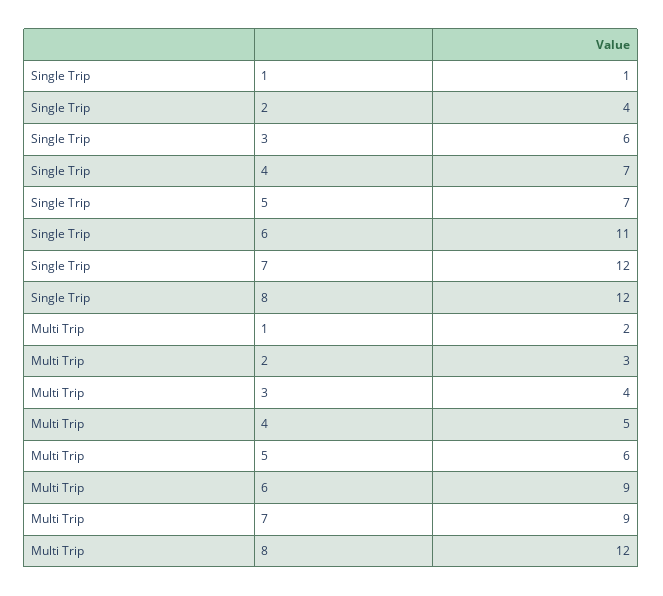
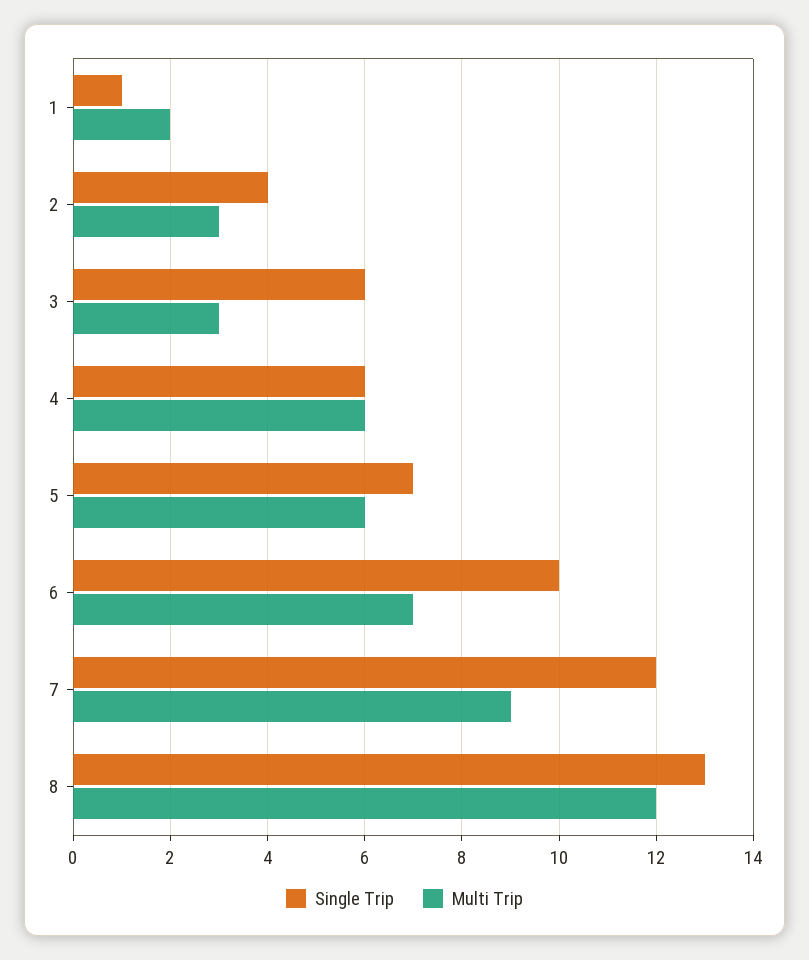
  {
    "Single Trip": {
      "1": 1,
      "2": 4,
      "3": 6,
-     "4": 7,
+     "4": 6,
      "5": 7,
-     "6": 11,
+     "6": 10,
      "7": 12,
-     "8": 12
+     "8": 13
    },
    "Multi Trip": {
      "1": 2,
      "2": 3,
-     "3": 4,
+     "3": 3,
-     "4": 5,
+     "4": 6,
      "5": 6,
-     "6": 9,
+     "6": 7,
      "7": 9,
      "8": 12
    }
  }

